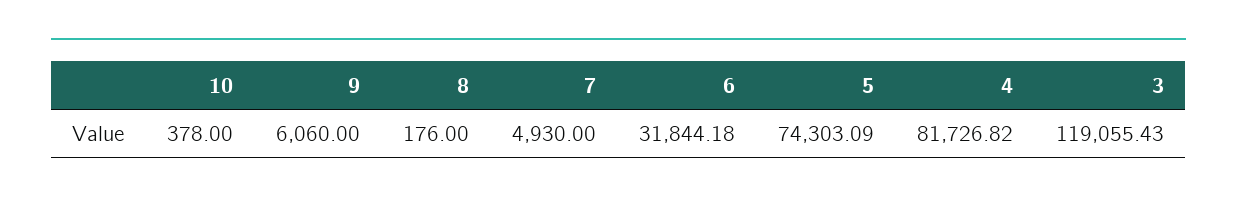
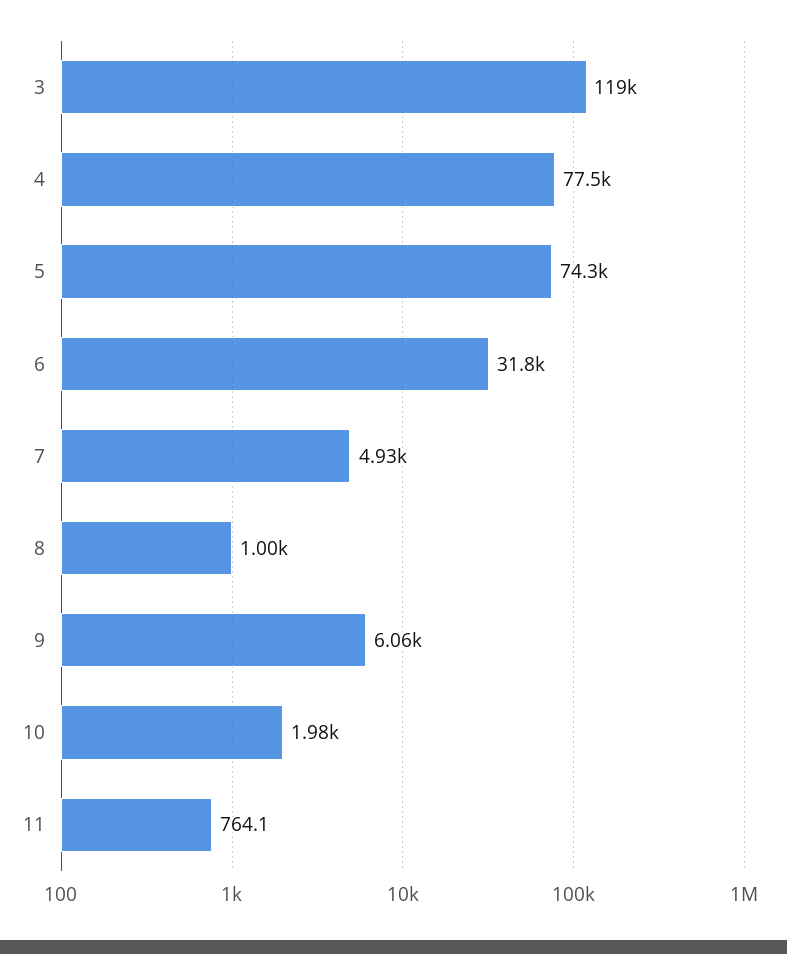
  {
-   "10": 378,
+   "10": 1980,
    "9": 6060,
-   "8": 176,
+   "8": 1000,
    "7": 4930,
    "6": 31844.18,
    "5": 74303.09,
-   "4": 81726.82,
+   "4": 77500,
-   "3": 119055.43
+   "3": 119055.43,
+   "11": 764.1
  }

